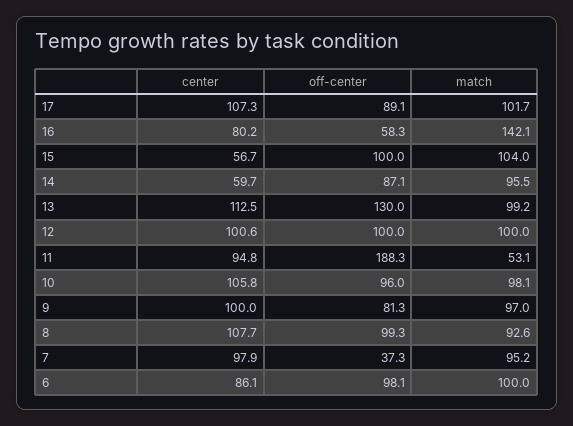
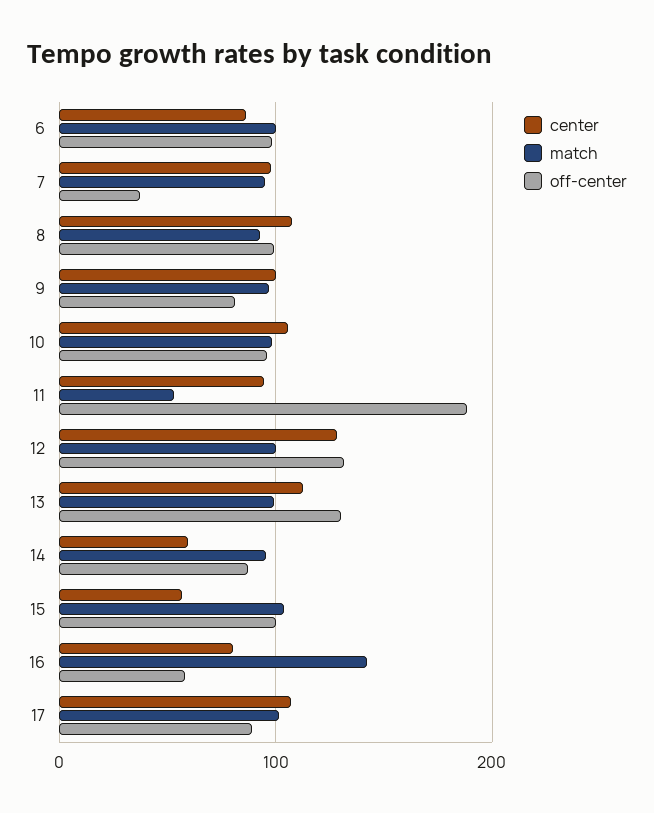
  {
    "center": {
      "17": 107.3,
      "16": 80.2,
      "15": 56.7,
      "14": 59.7,
      "13": 112.5,
-     "12": 100.6,
+     "12": 130,
      "11": 94.8,
      "10": 105.8,
      "9": 100,
      "8": 107.7,
      "7": 97.9,
      "6": 86.1
    },
    "off-center": {
      "17": 89.1,
      "16": 58.3,
      "15": 100,
      "14": 87.1,
      "13": 130,
-     "12": 100,
+     "12": 130,
      "11": 188.3,
      "10": 96,
      "9": 81.3,
      "8": 99.3,
      "7": 37.3,
      "6": 98.1
    },
    "match": {
      "17": 101.7,
      "16": 142.1,
      "15": 104,
      "14": 95.5,
      "13": 99.2,
      "12": 100,
      "11": 53.1,
      "10": 98.1,
      "9": 97,
      "8": 92.6,
      "7": 95.2,
      "6": 100
    }
  }

